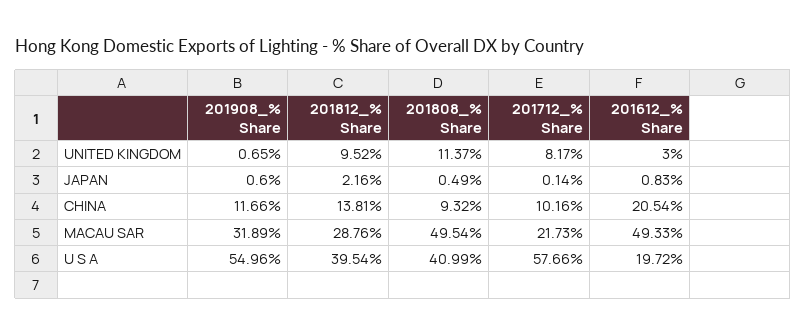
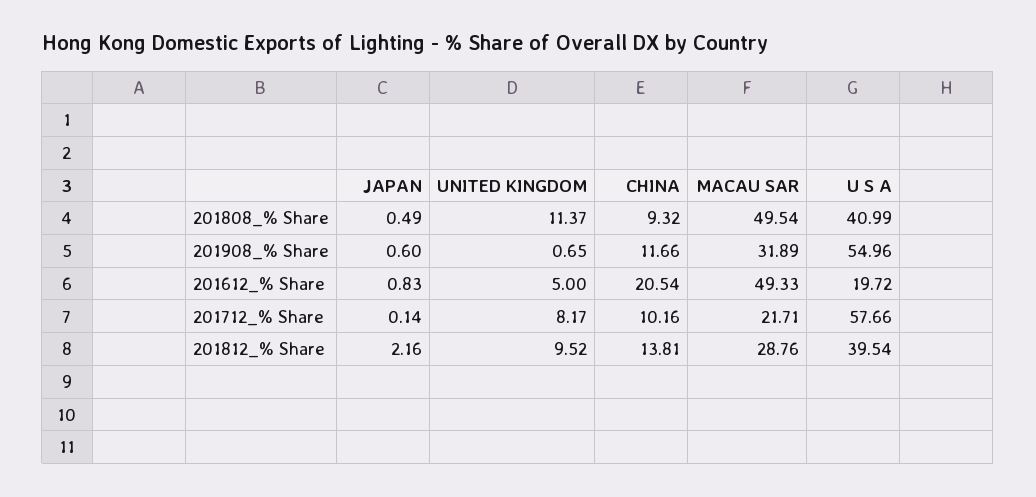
  {
    "201908_% Share": {
      "UNITED KINGDOM": 0.65,
      "JAPAN": 0.6,
      "CHINA": 11.66,
      "MACAU SAR": 31.89,
      "U S A": 54.96
    },
    "201812_% Share": {
      "UNITED KINGDOM": 9.52,
      "JAPAN": 2.16,
      "CHINA": 13.81,
      "MACAU SAR": 28.76,
      "U S A": 39.54
    },
    "201808_% Share": {
      "UNITED KINGDOM": 11.37,
      "JAPAN": 0.49,
      "CHINA": 9.32,
      "MACAU SAR": 49.54,
      "U S A": 40.99
    },
    "201712_% Share": {
      "UNITED KINGDOM": 8.17,
      "JAPAN": 0.14,
      "CHINA": 10.16,
-     "MACAU SAR": 21.73,
+     "MACAU SAR": 21.71,
      "U S A": 57.66
    },
    "201612_% Share": {
-     "UNITED KINGDOM": 3,
+     "UNITED KINGDOM": 5,
      "JAPAN": 0.83,
      "CHINA": 20.54,
      "MACAU SAR": 49.33,
      "U S A": 19.72
    }
  }

